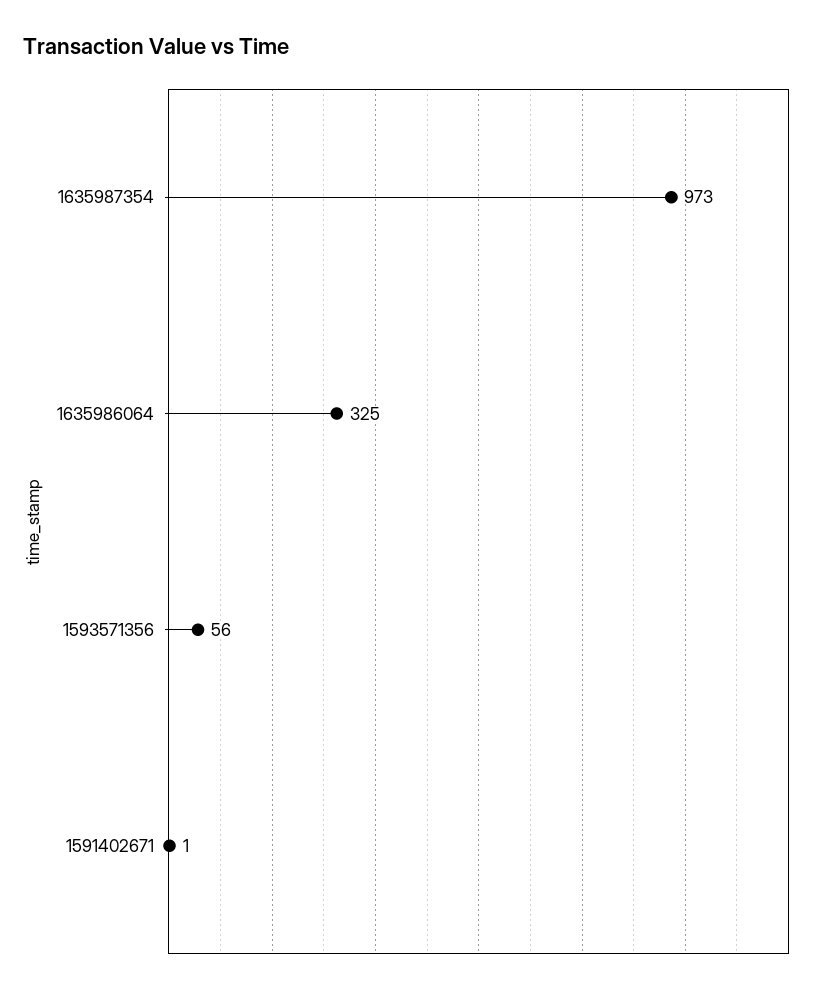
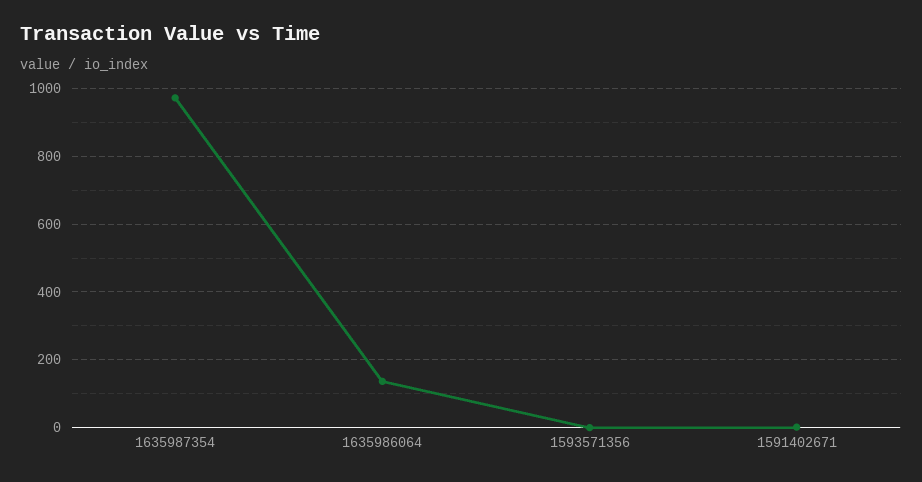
  {
    "1635987354": 973,
-   "1635986064": 325,
+   "1635986064": 140,
-   "1593571356": 56,
+   "1593571356": 0,
    "1591402671": 1
  }

